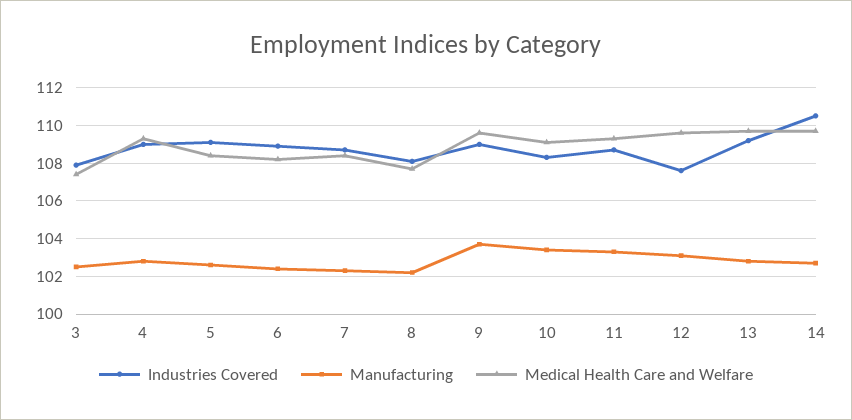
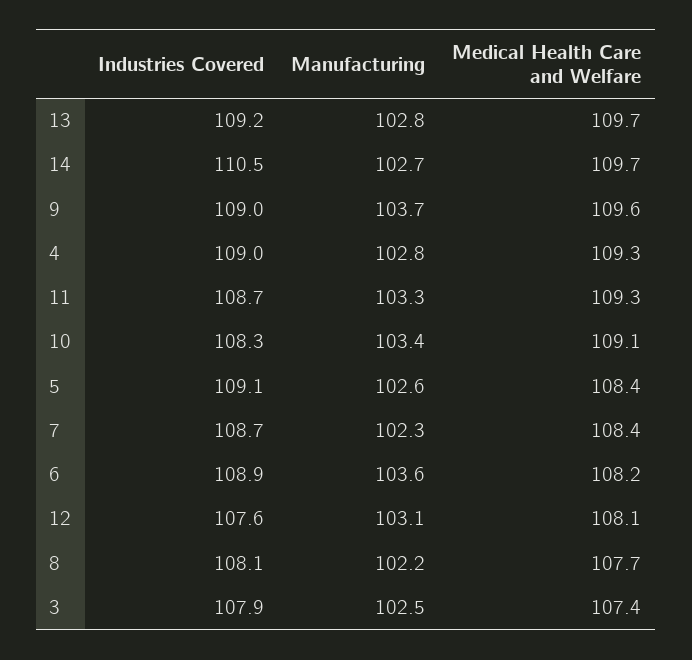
  {
    "Industries Covered": {
      "3": 107.9,
      "4": 109,
      "5": 109.1,
      "6": 108.9,
      "7": 108.7,
      "8": 108.1,
      "9": 109,
      "10": 108.3,
      "11": 108.7,
      "12": 107.6,
      "13": 109.2,
      "14": 110.5
    },
    "Manufacturing": {
      "3": 102.5,
      "4": 102.8,
      "5": 102.6,
-     "6": 102.5,
+     "6": 103.6,
      "7": 102.3,
      "8": 102.2,
      "9": 103.7,
      "10": 103.4,
      "11": 103.3,
      "12": 103.1,
      "13": 102.8,
      "14": 102.7
    },
    "Medical Health Care and Welfare": {
      "3": 107.4,
      "4": 109.3,
      "5": 108.4,
      "6": 108.2,
      "7": 108.4,
      "8": 107.7,
      "9": 109.6,
      "10": 109.1,
      "11": 109.3,
-     "12": 109.5,
+     "12": 108.1,
      "13": 109.7,
      "14": 109.7
    }
  }

